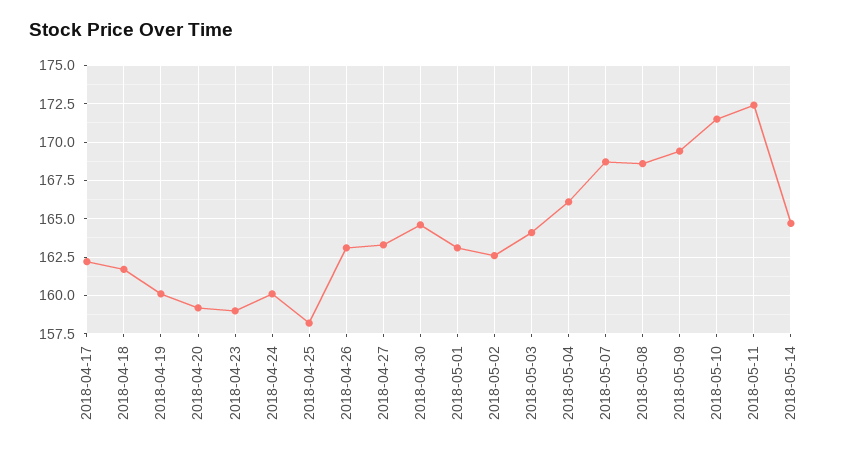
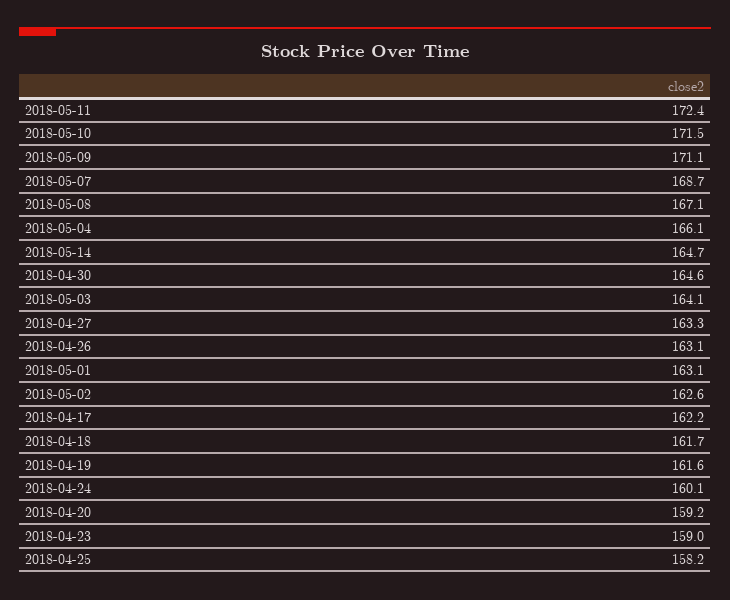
  {
    "2018-04-17": 162.2,
    "2018-04-18": 161.7,
-   "2018-04-19": 160,
+   "2018-04-19": 161.6,
    "2018-04-20": 159.2,
    "2018-04-23": 159,
    "2018-04-24": 160.1,
    "2018-04-25": 158.2,
    "2018-04-26": 163.1,
    "2018-04-27": 163.3,
    "2018-04-30": 164.6,
    "2018-05-01": 163.1,
    "2018-05-02": 162.6,
    "2018-05-03": 164.1,
    "2018-05-04": 166.1,
    "2018-05-07": 168.7,
-   "2018-05-08": 168.5,
+   "2018-05-08": 167.1,
-   "2018-05-09": 169.5,
+   "2018-05-09": 171.1,
    "2018-05-10": 171.5,
    "2018-05-11": 172.4,
    "2018-05-14": 164.7
  }

